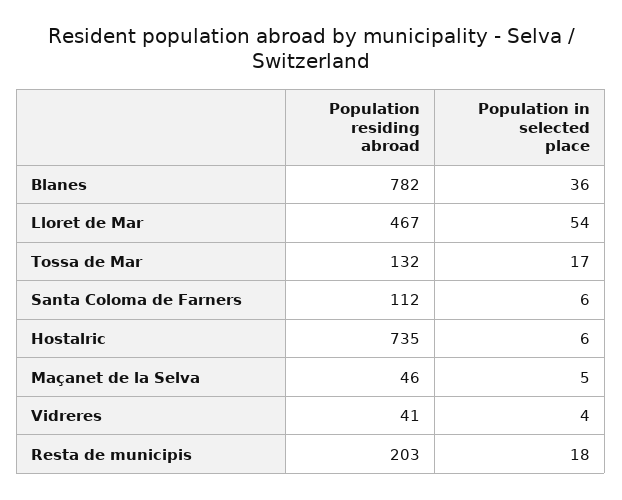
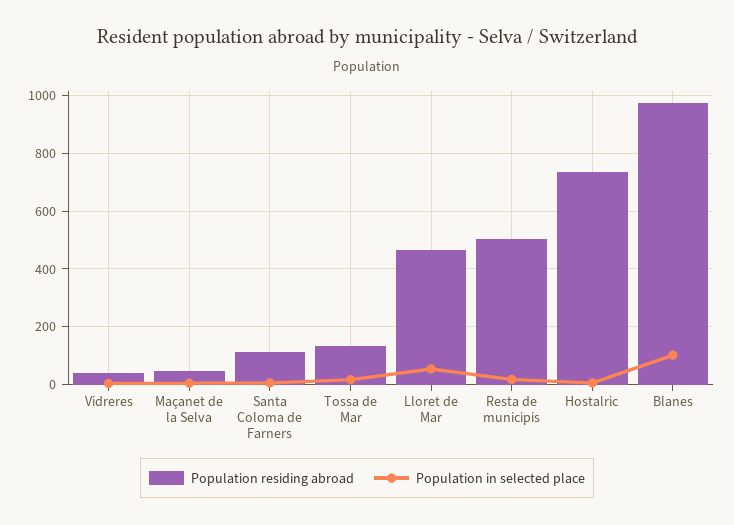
  {
    "Population residing abroad": {
-     "Blanes": 782,
+     "Blanes": 975,
      "Lloret de Mar": 467,
      "Tossa de Mar": 132,
      "Santa Coloma de Farners": 112,
      "Hostalric": 735,
      "Maçanet de la Selva": 46,
      "Vidreres": 41,
-     "Resta de municipis": 203
+     "Resta de municipis": 500
    },
    "Population in selected place": {
-     "Blanes": 36,
+     "Blanes": 100,
      "Lloret de Mar": 54,
      "Tossa de Mar": 17,
      "Santa Coloma de Farners": 6,
      "Hostalric": 6,
      "Maçanet de la Selva": 5,
      "Vidreres": 4,
      "Resta de municipis": 18
    }
  }

